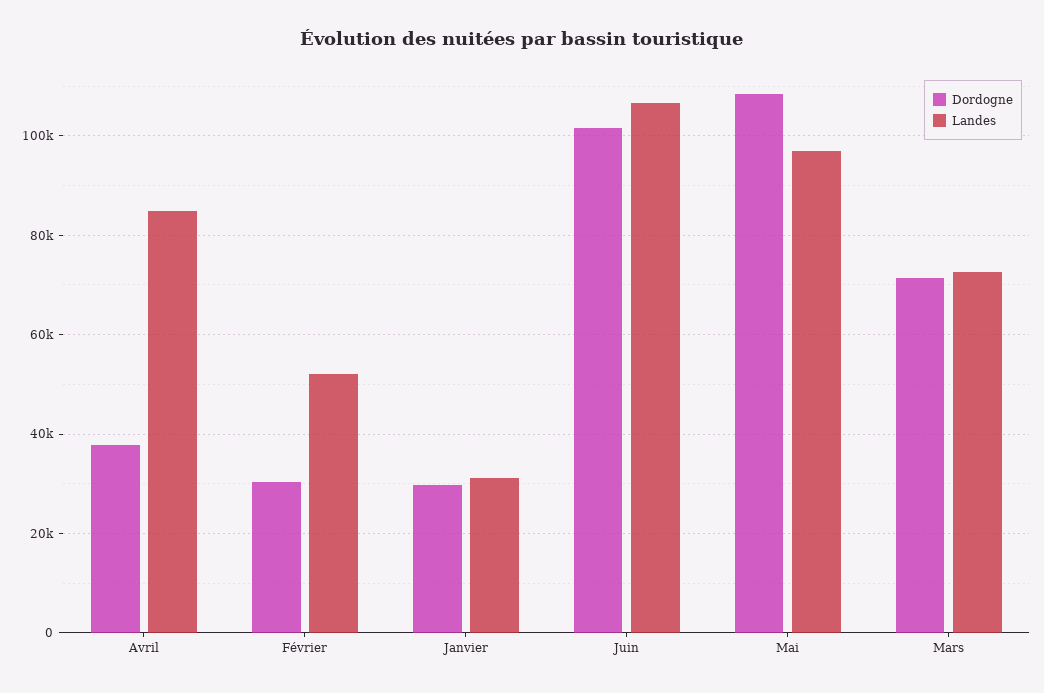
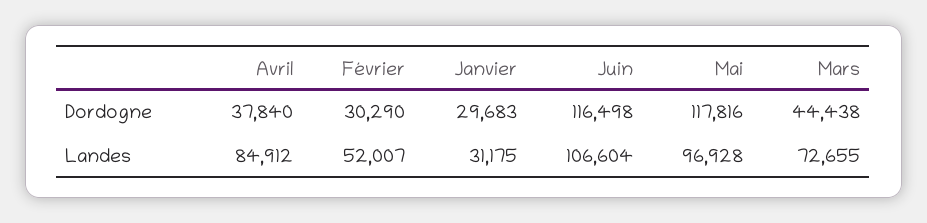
  {
    "Dordogne": {
      "Avril": 37840,
      "Février": 30290,
      "Janvier": 29683,
-     "Juin": 102000,
+     "Juin": 116498,
-     "Mai": 108000,
+     "Mai": 117816,
-     "Mars": 72000
+     "Mars": 44438
    },
    "Landes": {
      "Avril": 84912,
      "Février": 52007,
      "Janvier": 31175,
      "Juin": 106604,
      "Mai": 96928,
      "Mars": 72655
    }
  }

